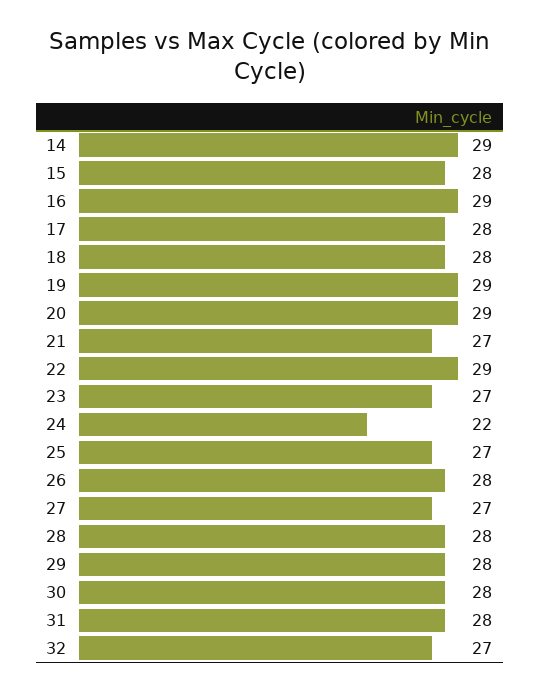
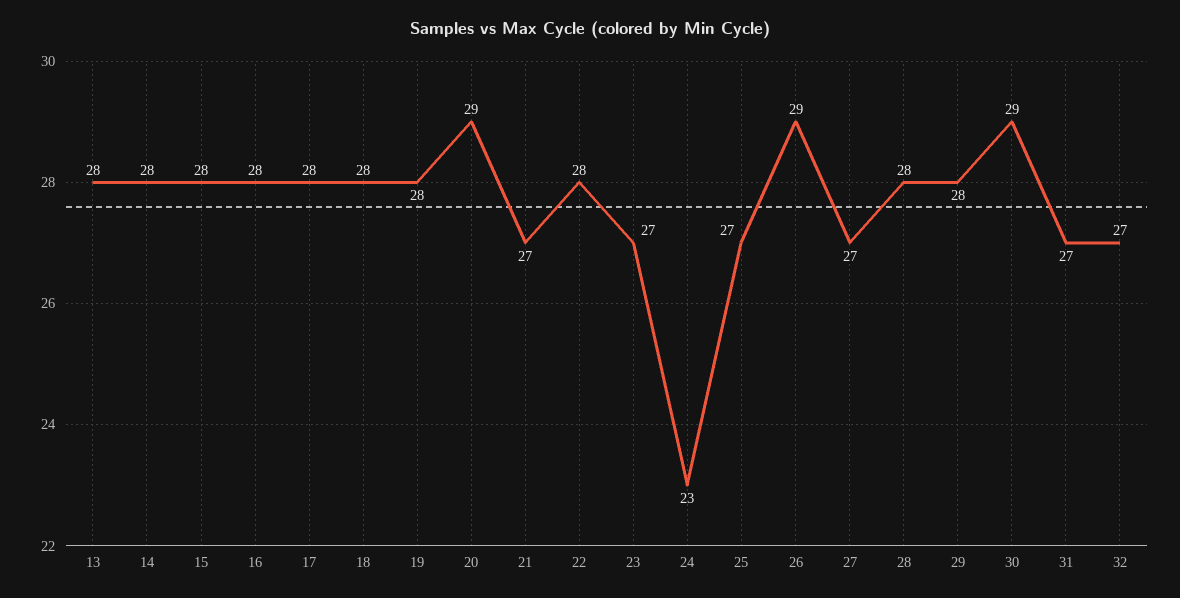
  {
-   "14": 29,
+   "14": 28,
    "15": 28,
-   "16": 29,
+   "16": 28,
    "17": 28,
    "18": 28,
-   "19": 29,
+   "19": 28,
    "20": 29,
    "21": 27,
-   "22": 29,
+   "22": 28,
    "23": 27,
-   "24": 22,
+   "24": 23,
    "25": 27,
-   "26": 28,
+   "26": 29,
    "27": 27,
    "28": 28,
    "29": 28,
-   "30": 28,
+   "30": 29,
-   "31": 28,
+   "31": 27,
-   "32": 27
+   "32": 27,
+   "13": 28
  }

